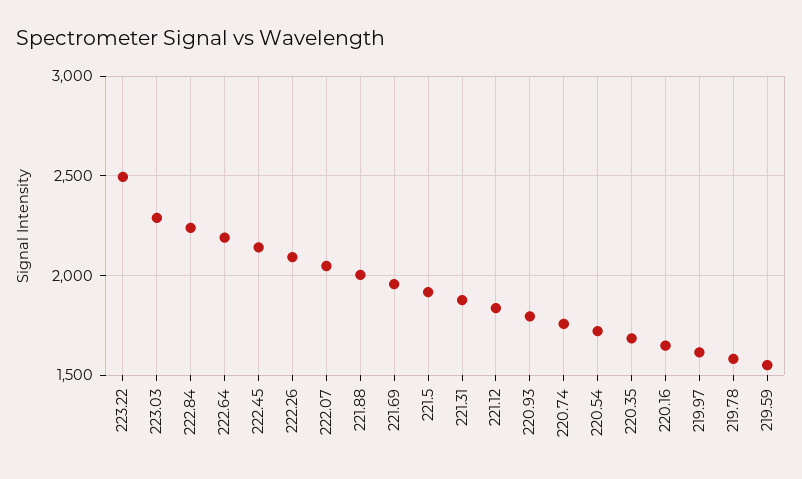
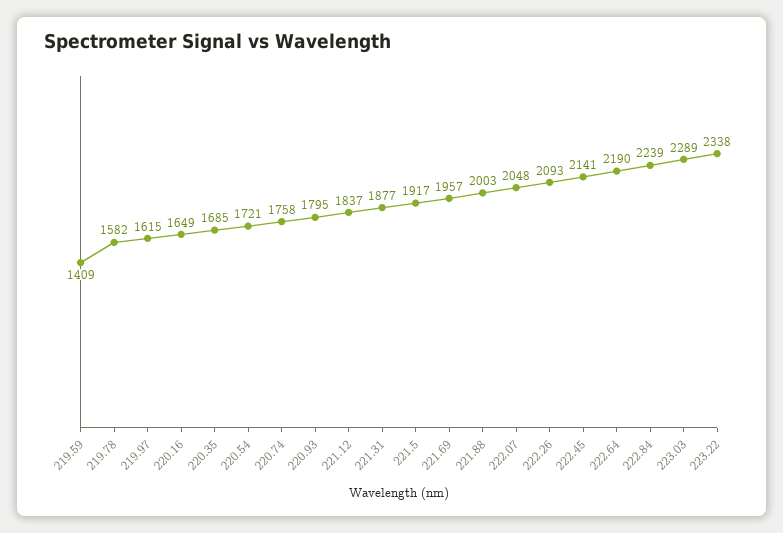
  {
-   "223.22": 2500,
+   "223.22": 2338,
    "223.03": 2289,
    "222.84": 2239,
    "222.64": 2190,
    "222.45": 2141,
    "222.26": 2093,
    "222.07": 2048,
    "221.88": 2003,
    "221.69": 1957,
    "221.5": 1917,
    "221.31": 1877,
    "221.12": 1837,
    "220.93": 1795,
    "220.74": 1758,
    "220.54": 1721,
    "220.35": 1685,
    "220.16": 1649,
    "219.97": 1615,
    "219.78": 1582,
-   "219.59": 1550
+   "219.59": 1409
  }

